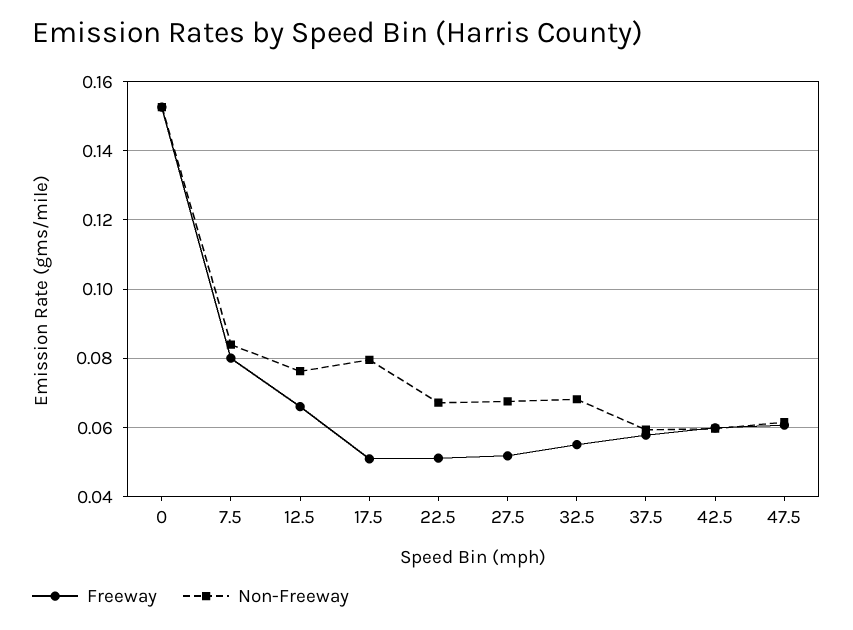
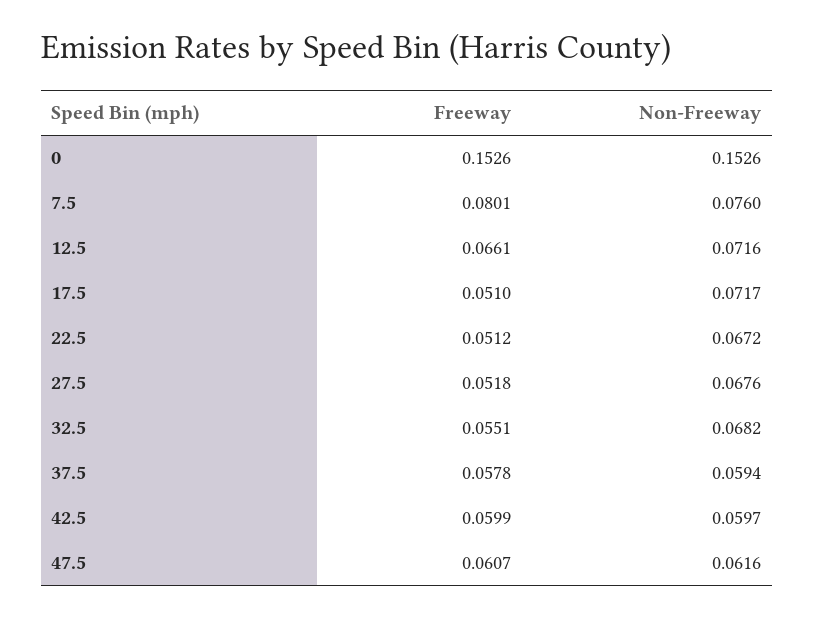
  {
    "Freeway": {
      "0": 0.1526,
      "7.5": 0.0801,
      "12.5": 0.0661,
      "17.5": 0.051,
      "22.5": 0.0512,
      "27.5": 0.0518,
      "32.5": 0.0551,
      "37.5": 0.0578,
      "42.5": 0.0599,
      "47.5": 0.0607
    },
    "Non-Freeway": {
      "0": 0.1526,
-     "7.5": 0.084,
+     "7.5": 0.076,
-     "12.5": 0.076,
+     "12.5": 0.0716,
-     "17.5": 0.08,
+     "17.5": 0.0717,
      "22.5": 0.0672,
      "27.5": 0.0676,
      "32.5": 0.0682,
      "37.5": 0.0594,
      "42.5": 0.0597,
      "47.5": 0.0616
    }
  }

